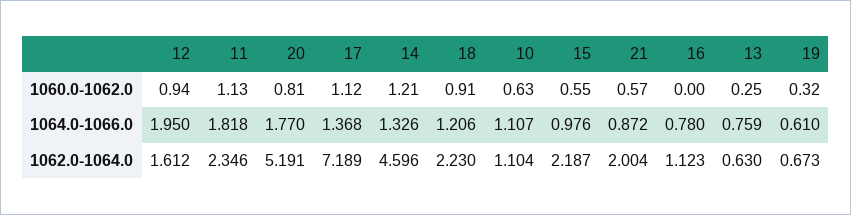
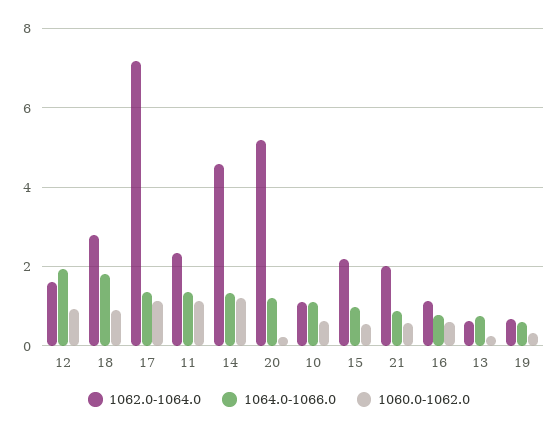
  {
    "1060.0-1062.0": {
      "12": 0.94,
      "11": 1.13,
-     "20": 0.81,
+     "20": 0.2,
      "17": 1.12,
      "14": 1.21,
      "18": 0.91,
      "10": 0.63,
      "15": 0.55,
      "21": 0.57,
-     "16": 0,
+     "16": 0.6,
      "13": 0.25,
      "19": 0.32
    },
    "1064.0-1066.0": {
      "12": 1.95,
-     "11": 1.818,
+     "11": 1.4,
-     "20": 1.77,
+     "20": 1.2,
      "17": 1.368,
      "14": 1.326,
-     "18": 1.206,
+     "18": 1.8,
      "10": 1.107,
      "15": 0.976,
      "21": 0.872,
      "16": 0.78,
      "13": 0.759,
      "19": 0.61
    },
    "1062.0-1064.0": {
      "12": 1.612,
      "11": 2.346,
      "20": 5.191,
      "17": 7.189,
      "14": 4.596,
-     "18": 2.23,
+     "18": 2.8,
      "10": 1.104,
      "15": 2.187,
      "21": 2.004,
      "16": 1.123,
      "13": 0.63,
      "19": 0.673
    }
  }

